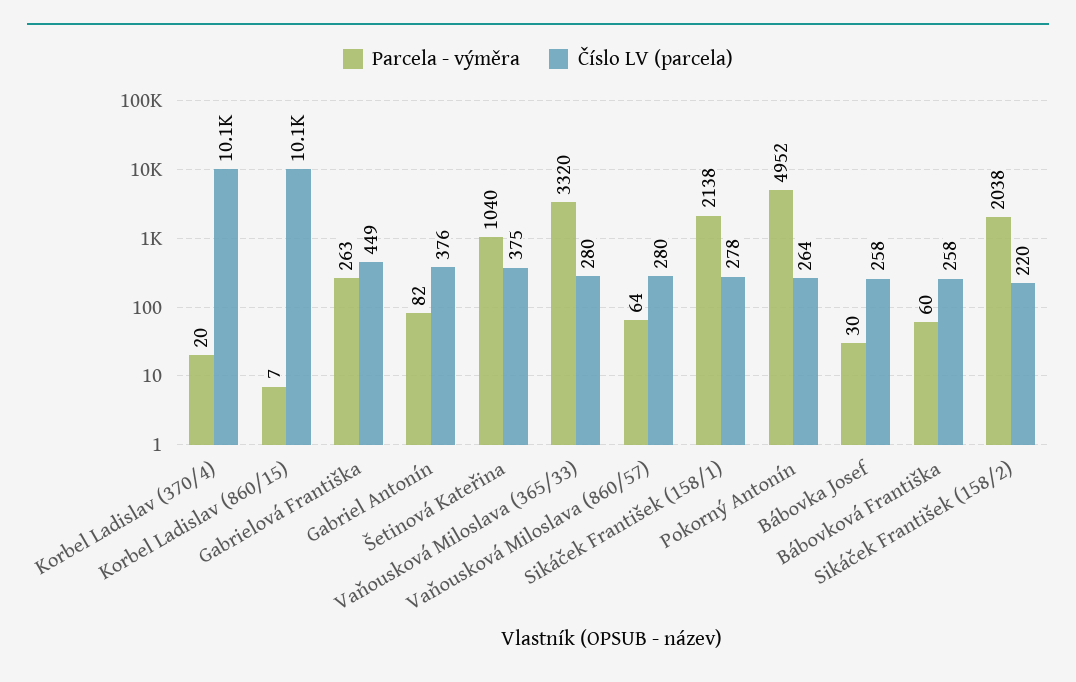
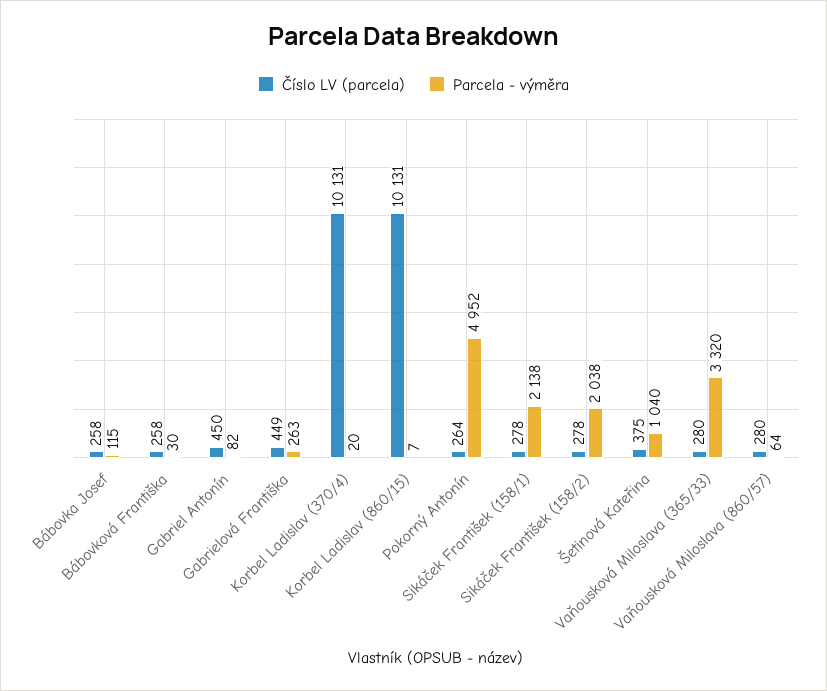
  {
    "Parcela - výměra": {
      "Korbel Ladislav (370/4)": 20,
      "Korbel Ladislav (860/15)": 7,
      "Gabrielová Františka": 263,
      "Gabriel Antonín": 82,
      "Šetinová Kateřina": 1040,
      "Vaňousková Miloslava (365/33)": 3320,
      "Vaňousková Miloslava (860/57)": 64,
      "Sikáček František (158/1)": 2138,
      "Pokorný Antonín": 4952,
-     "Bábovka Josef": 30,
+     "Bábovka Josef": 115,
-     "Bábovková Františka": 60,
+     "Bábovková Františka": 30,
      "Sikáček František (158/2)": 2038
    },
    "Číslo LV (parcela)": {
      "Korbel Ladislav (370/4)": 10131,
      "Korbel Ladislav (860/15)": 10131,
      "Gabrielová Františka": 449,
-     "Gabriel Antonín": 376,
+     "Gabriel Antonín": 450,
      "Šetinová Kateřina": 375,
      "Vaňousková Miloslava (365/33)": 280,
      "Vaňousková Miloslava (860/57)": 280,
      "Sikáček František (158/1)": 278,
      "Pokorný Antonín": 264,
      "Bábovka Josef": 258,
      "Bábovková Františka": 258,
-     "Sikáček František (158/2)": 220
+     "Sikáček František (158/2)": 278
    }
  }

